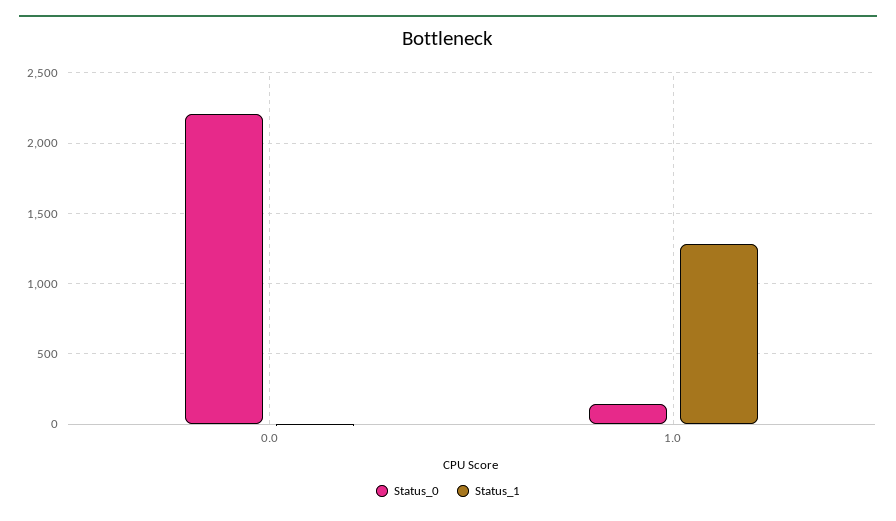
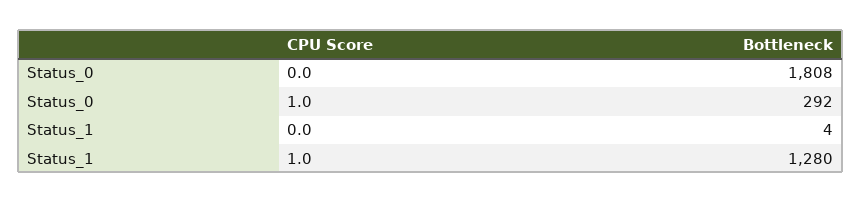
  {
    "Status_0": {
-     "0.0": 2200,
+     "0.0": 1808,
-     "1.0": 150
+     "1.0": 292
    },
    "Status_1": {
      "0.0": 4,
      "1.0": 1280
    }
  }

